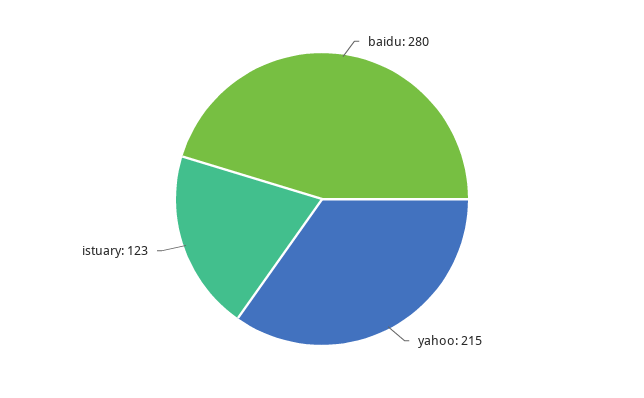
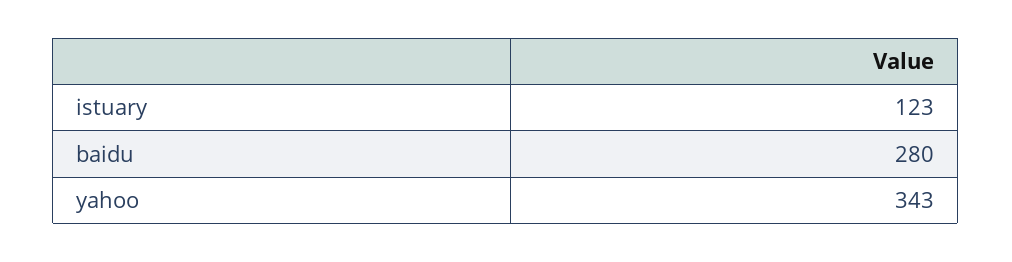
  {
    "baidu": 280,
-   "yahoo": 215,
+   "yahoo": 343,
    "istuary": 123
  }

